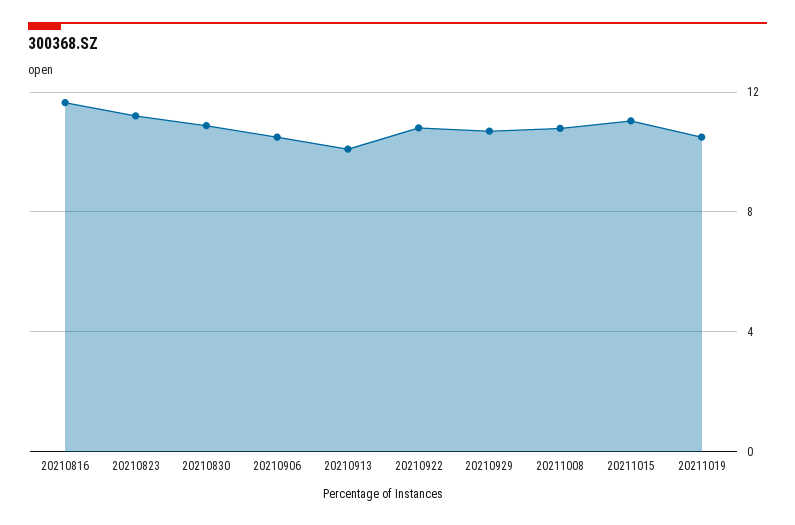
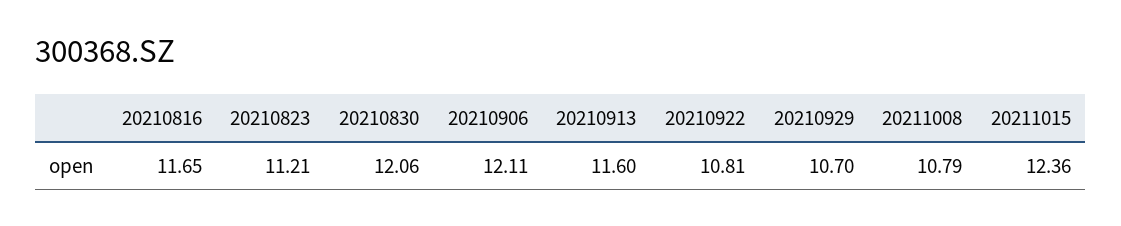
  {
    "20210816": 11.65,
    "20210823": 11.21,
-   "20210830": 11,
+   "20210830": 12.06,
-   "20210906": 10.5,
+   "20210906": 12.11,
-   "20210913": 10,
+   "20210913": 11.6,
    "20210922": 10.81,
    "20210929": 10.7,
    "20211008": 10.79,
-   "20211015": 11,
+   "20211015": 12.36
-   "20211019": 10.5
  }

